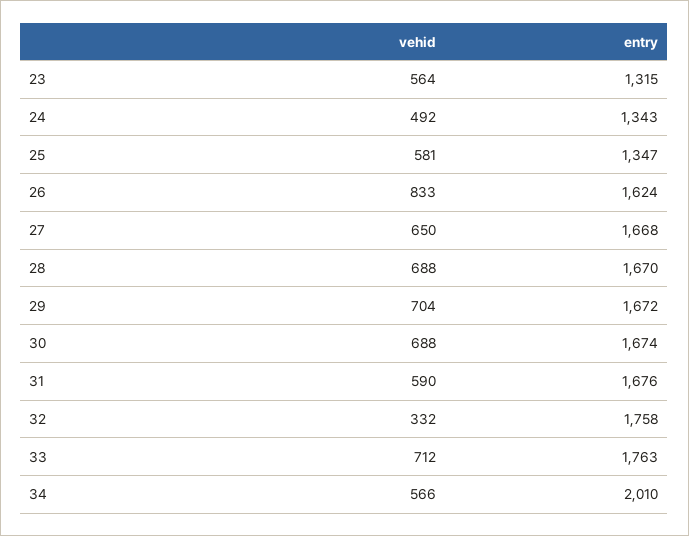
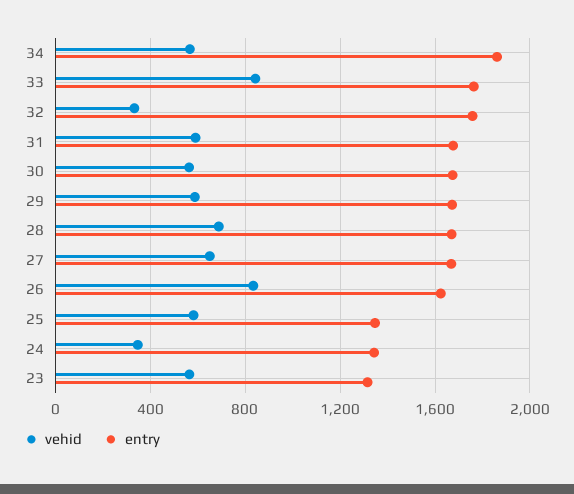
  {
    "vehid": {
      "23": 564,
-     "24": 492,
+     "24": 350,
      "25": 581,
      "26": 833,
      "27": 650,
      "28": 688,
-     "29": 704,
+     "29": 600,
-     "30": 688,
+     "30": 550,
      "31": 590,
      "32": 332,
-     "33": 712,
+     "33": 850,
      "34": 566
    },
    "entry": {
      "23": 1315,
      "24": 1343,
      "25": 1347,
      "26": 1624,
      "27": 1668,
      "28": 1670,
      "29": 1672,
      "30": 1674,
      "31": 1676,
      "32": 1758,
      "33": 1763,
-     "34": 2010
+     "34": 1850
    }
  }

